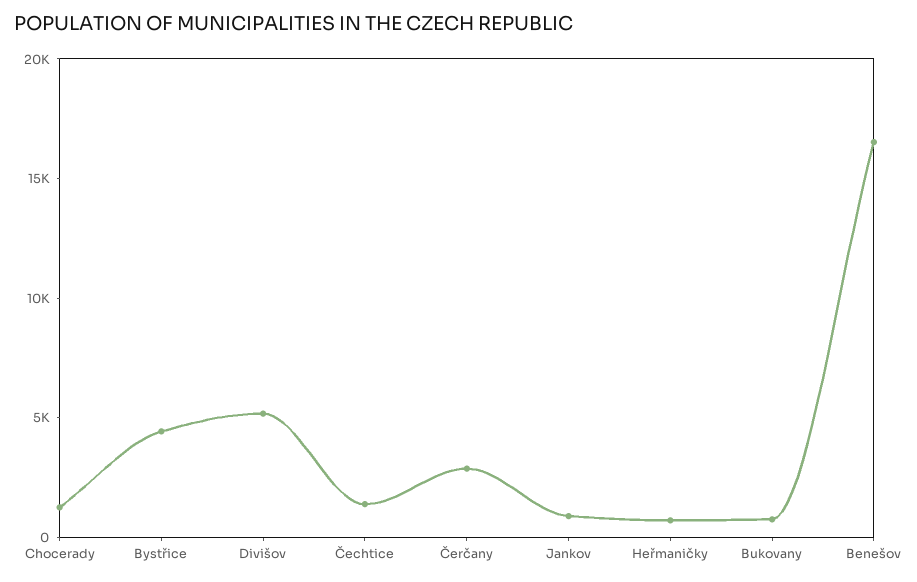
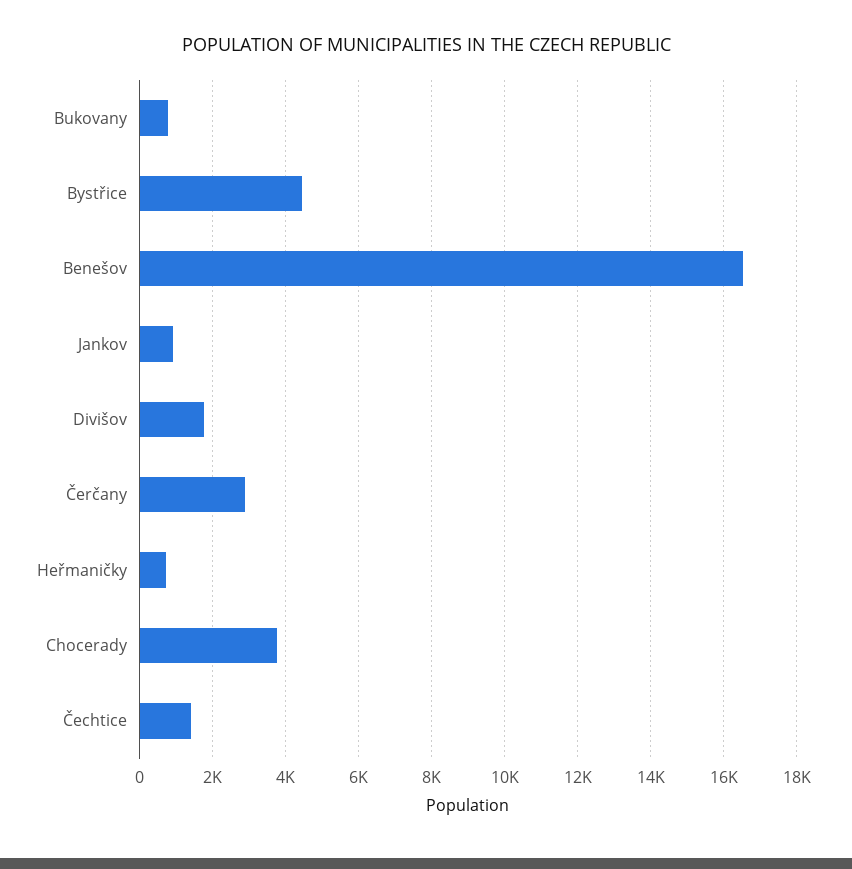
  {
-   "Chocerady": 1000,
+   "Chocerady": 3800,
    "Bystřice": 4400,
-   "Divišov": 5000,
+   "Divišov": 1800,
    "Čechtice": 1400,
    "Čerčany": 2800,
    "Jankov": 800,
    "Heřmaničky": 800,
    "Bukovany": 800,
    "Benešov": 16600
  }

